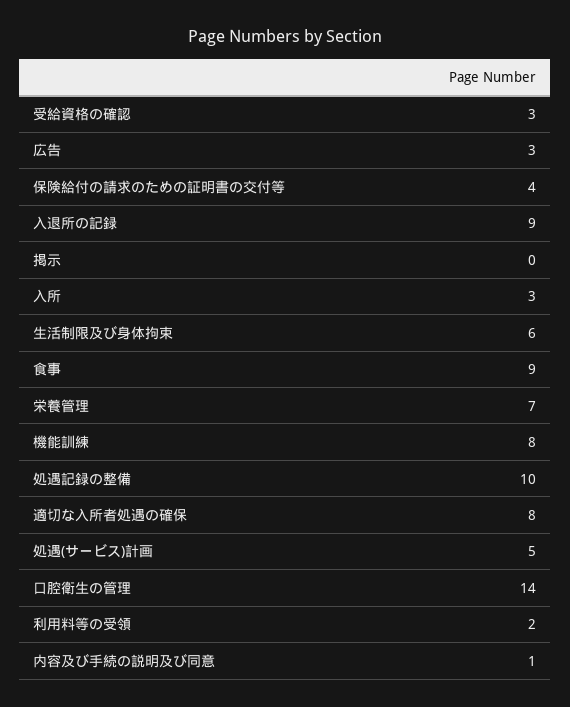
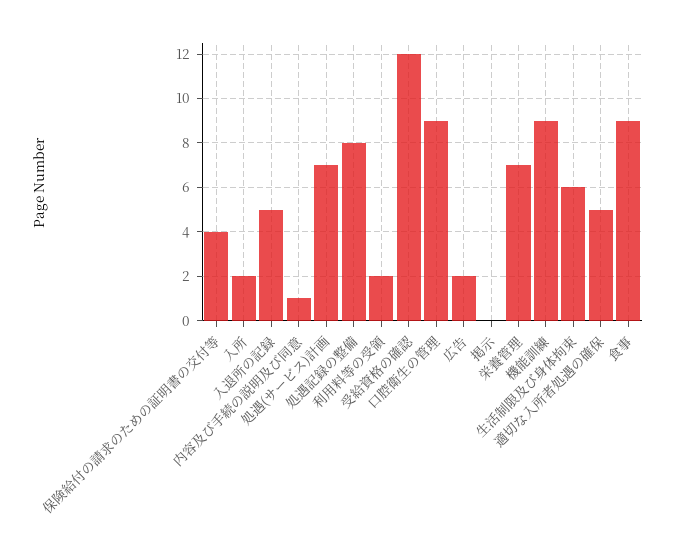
  {
-   "受給資格の確認": 3,
+   "受給資格の確認": 12,
-   "広告": 3,
+   "広告": 2,
    "保険給付の請求のための証明書の交付等": 4,
-   "入退所の記録": 9,
+   "入退所の記録": 5,
    "掲示": 0,
-   "入所": 3,
+   "入所": 2,
    "生活制限及び身体拘束": 6,
    "食事": 9,
    "栄養管理": 7,
-   "機能訓練": 8,
+   "機能訓練": 9,
-   "処遇記録の整備": 10,
+   "処遇記録の整備": 8,
-   "適切な入所者処遇の確保": 8,
+   "適切な入所者処遇の確保": 5,
-   "処遇(サービス)計画": 5,
+   "処遇(サービス)計画": 7,
-   "口腔衛生の管理": 14,
+   "口腔衛生の管理": 9,
    "利用料等の受領": 2,
    "内容及び手続の説明及び同意": 1
  }

